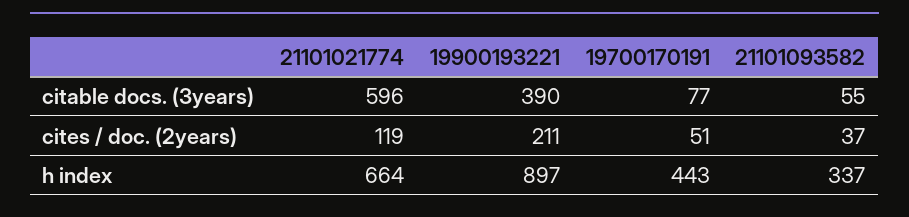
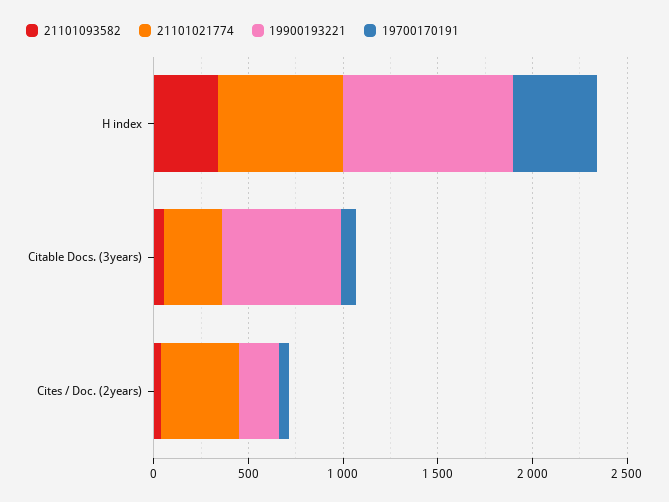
  {
    "21101021774": {
-     "citable docs. (3years)": 596,
+     "citable docs. (3years)": 300,
-     "cites / doc. (2years)": 119,
+     "cites / doc. (2years)": 400,
      "h index": 664
    },
    "19900193221": {
-     "citable docs. (3years)": 390,
+     "citable docs. (3years)": 600,
      "cites / doc. (2years)": 211,
      "h index": 897
    },
    "19700170191": {
      "citable docs. (3years)": 77,
      "cites / doc. (2years)": 51,
      "h index": 443
    },
    "21101093582": {
      "citable docs. (3years)": 55,
      "cites / doc. (2years)": 37,
      "h index": 337
    }
  }

